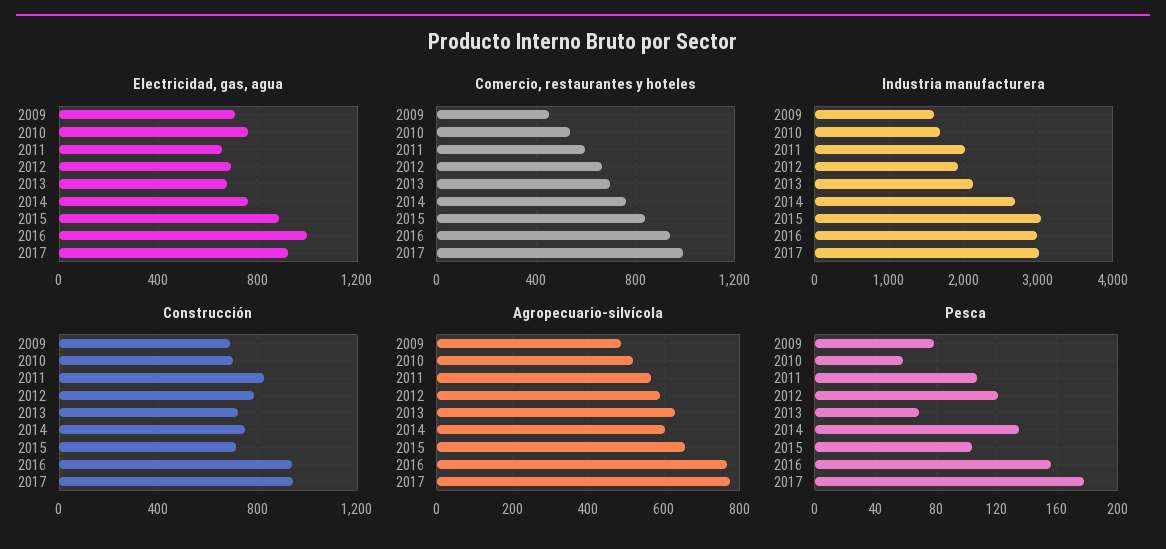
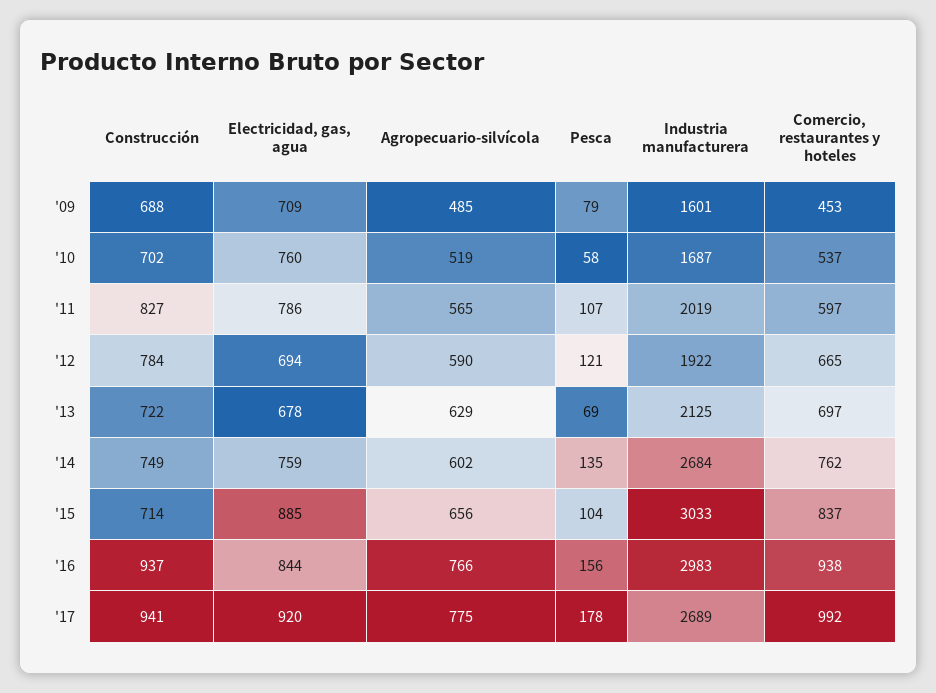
  {
    "Electricidad, gas, agua": {
      "2009": 709,
      "2010": 760,
-     "2011": 650,
+     "2011": 786,
      "2012": 694,
      "2013": 678,
      "2014": 759,
      "2015": 885,
-     "2016": 1000,
+     "2016": 844,
      "2017": 920
    },
    "Comercio, restaurantes y hoteles": {
      "2009": 453,
      "2010": 537,
      "2011": 597,
      "2012": 665,
      "2013": 697,
      "2014": 762,
      "2015": 837,
      "2016": 938,
      "2017": 992
    },
    "Industria manufacturera": {
      "2009": 1601,
      "2010": 1687,
      "2011": 2019,
      "2012": 1922,
      "2013": 2125,
      "2014": 2684,
      "2015": 3033,
      "2016": 2983,
-     "2017": 3000
+     "2017": 2689
    },
    "Construcción": {
      "2009": 688,
      "2010": 702,
      "2011": 827,
      "2012": 784,
      "2013": 722,
      "2014": 749,
      "2015": 714,
      "2016": 937,
      "2017": 941
    },
    "Agropecuario-silvícola": {
      "2009": 485,
      "2010": 519,
      "2011": 565,
      "2012": 590,
      "2013": 629,
      "2014": 602,
      "2015": 656,
      "2016": 766,
      "2017": 775
    },
    "Pesca": {
      "2009": 79,
      "2010": 58,
      "2011": 107,
      "2012": 121,
      "2013": 69,
      "2014": 135,
      "2015": 104,
      "2016": 156,
      "2017": 178
    }
  }

